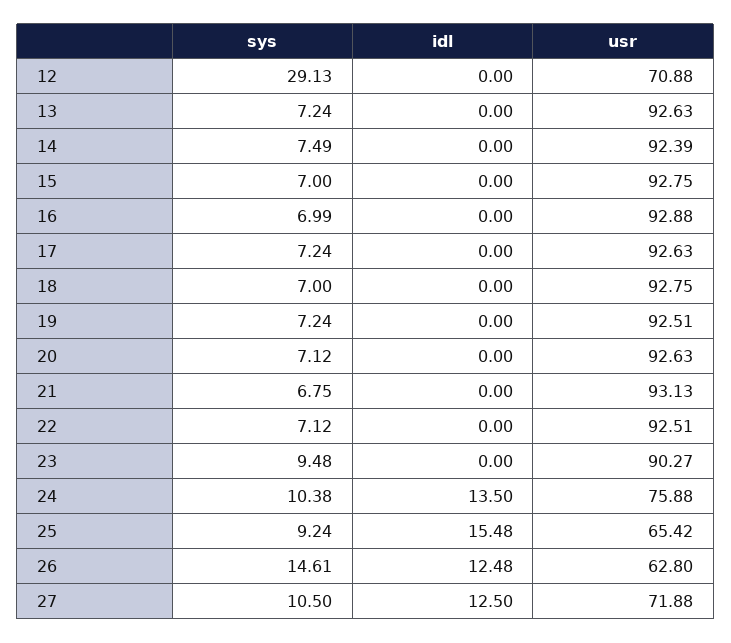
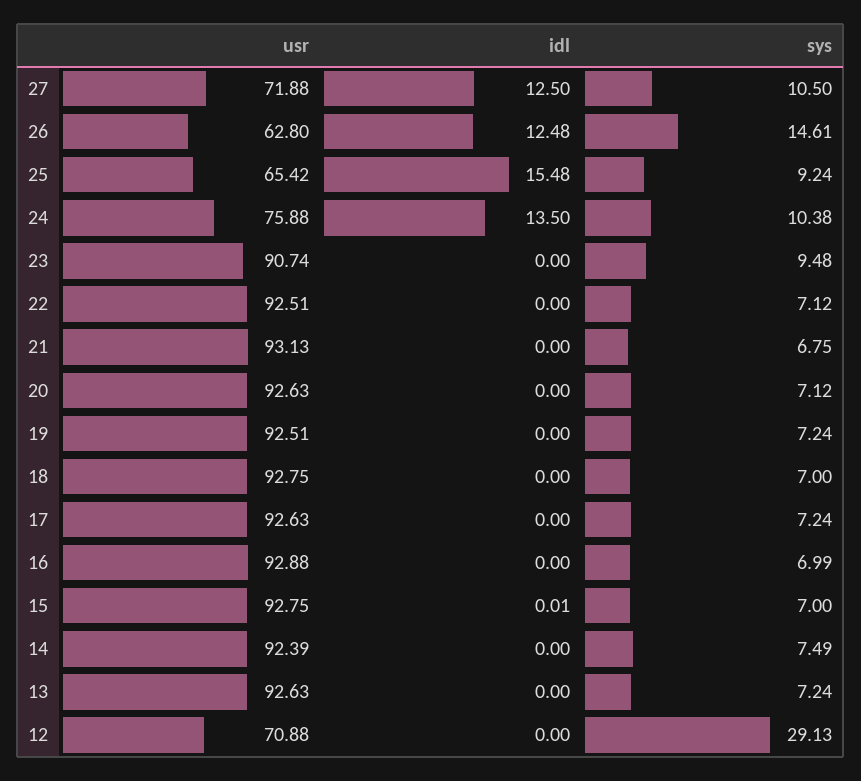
  {
    "sys": {
      "12": 29.13,
      "13": 7.24,
      "14": 7.49,
      "15": 7,
      "16": 6.99,
      "17": 7.24,
      "18": 7,
      "19": 7.24,
      "20": 7.12,
      "21": 6.75,
      "22": 7.12,
      "23": 9.48,
      "24": 10.38,
      "25": 9.24,
      "26": 14.61,
      "27": 10.5
    },
    "idl": {
      "12": 0,
      "13": 0,
      "14": 0,
-     "15": 0,
+     "15": 0.01,
      "16": 0,
      "17": 0,
      "18": 0,
      "19": 0,
      "20": 0,
      "21": 0,
      "22": 0,
      "23": 0,
      "24": 13.5,
      "25": 15.48,
      "26": 12.48,
      "27": 12.5
    },
    "usr": {
      "12": 70.88,
      "13": 92.63,
      "14": 92.39,
      "15": 92.75,
      "16": 92.88,
      "17": 92.63,
      "18": 92.75,
      "19": 92.51,
      "20": 92.63,
      "21": 93.13,
      "22": 92.51,
-     "23": 90.27,
+     "23": 90.74,
      "24": 75.88,
      "25": 65.42,
      "26": 62.8,
      "27": 71.88
    }
  }

